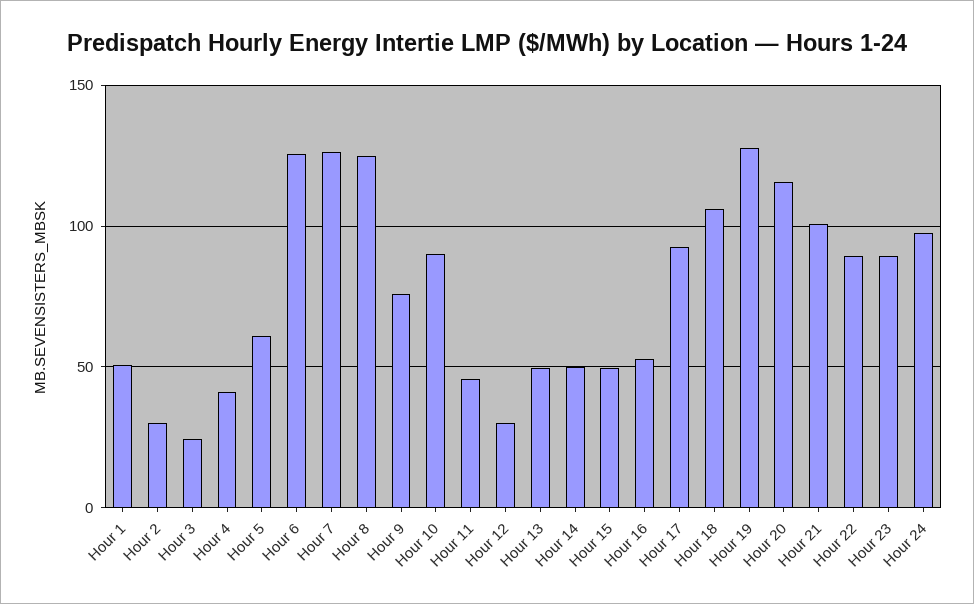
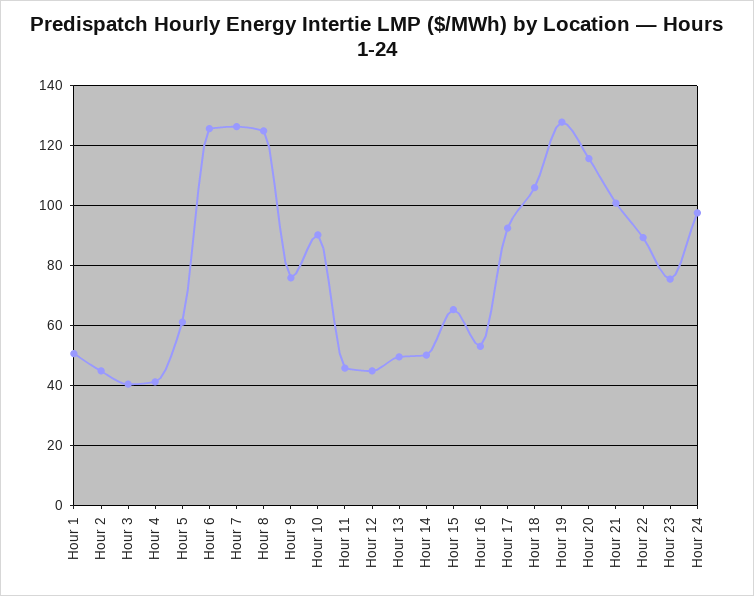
  {
    "Hour 1": 50,
-   "Hour 2": 30,
+   "Hour 2": 45,
-   "Hour 3": 25,
+   "Hour 3": 40,
    "Hour 4": 40,
    "Hour 5": 60,
    "Hour 6": 125,
    "Hour 7": 127.5,
    "Hour 8": 125,
    "Hour 9": 75,
    "Hour 10": 90,
    "Hour 11": 45,
-   "Hour 12": 30,
+   "Hour 12": 45,
    "Hour 13": 50,
    "Hour 14": 50,
-   "Hour 15": 50,
+   "Hour 15": 65,
    "Hour 16": 52.5,
    "Hour 17": 92.5,
    "Hour 18": 105,
    "Hour 19": 127.5,
    "Hour 20": 115,
    "Hour 21": 100,
    "Hour 22": 90,
-   "Hour 23": 90,
+   "Hour 23": 75,
    "Hour 24": 97.5
  }

